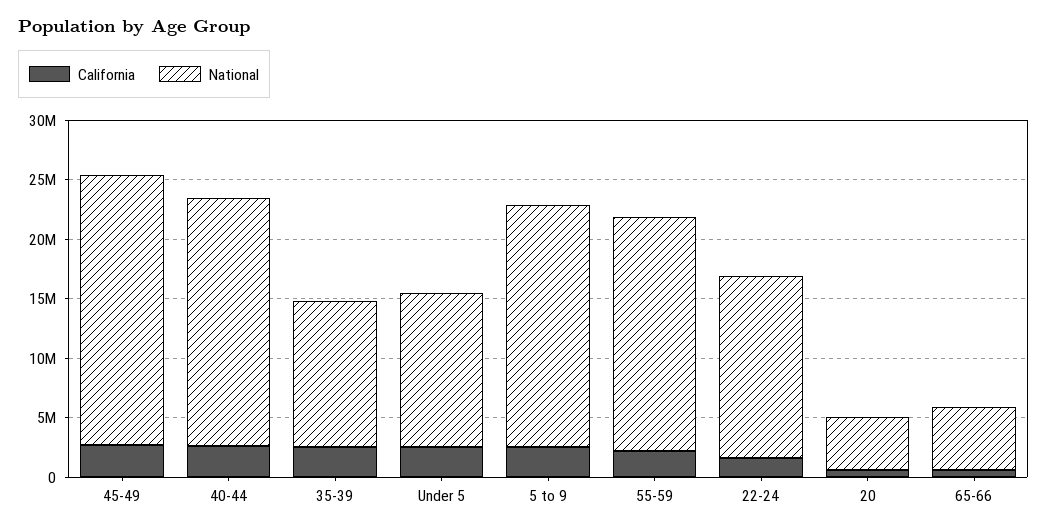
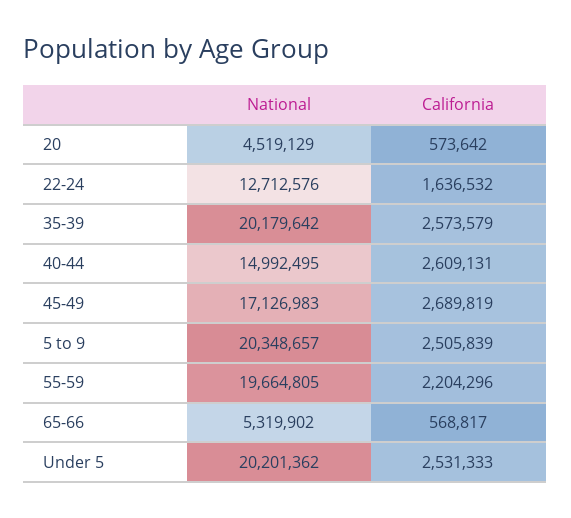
  {
    "California": {
      "45-49": 2689819,
      "40-44": 2609131,
      "35-39": 2573579,
      "Under 5": 2531333,
      "5 to 9": 2505839,
      "55-59": 2204296,
      "22-24": 1636532,
      "20": 573642,
      "65-66": 568817
    },
    "National": {
-     "45-49": 23000000,
+     "45-49": 17126983,
-     "40-44": 21000000,
+     "40-44": 14992495,
-     "35-39": 12000000,
+     "35-39": 20179642,
-     "Under 5": 13000000,
+     "Under 5": 20201362,
      "5 to 9": 20348657,
      "55-59": 19664805,
-     "22-24": 15000000,
+     "22-24": 12712576,
      "20": 4519129,
      "65-66": 5319902
    }
  }

